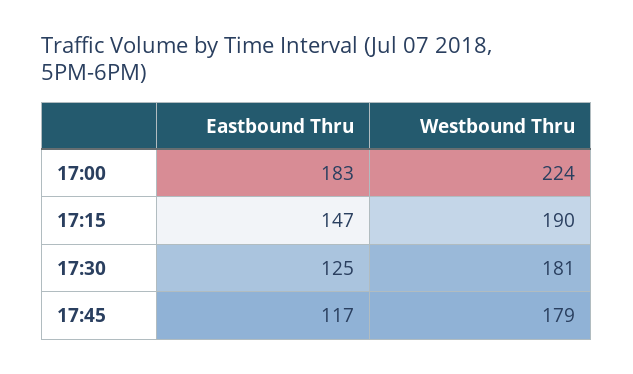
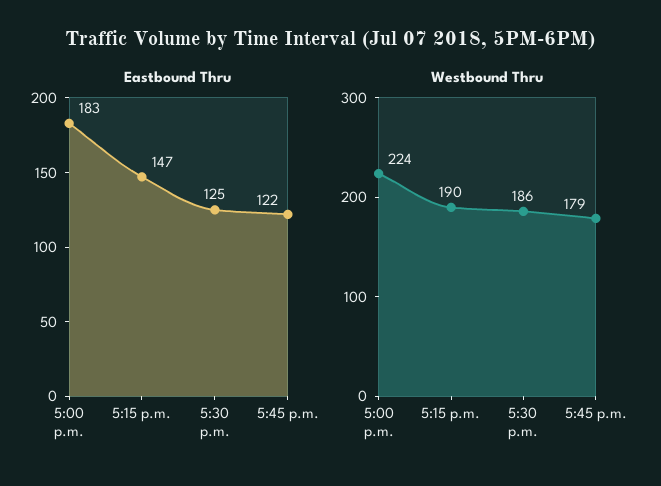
  {
    "Eastbound Thru": {
      "17:00": 183,
      "17:15": 147,
      "17:30": 125,
-     "17:45": 117
+     "17:45": 122
    },
    "Westbound Thru": {
      "17:00": 224,
      "17:15": 190,
-     "17:30": 181,
+     "17:30": 186,
      "17:45": 179
    }
  }

